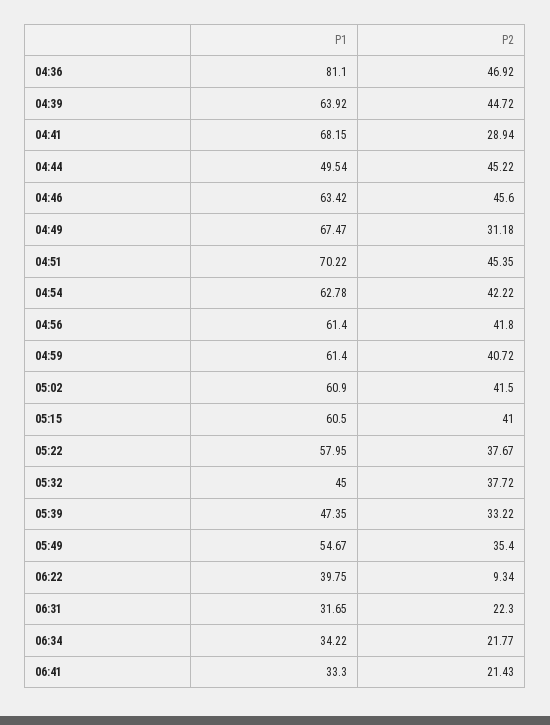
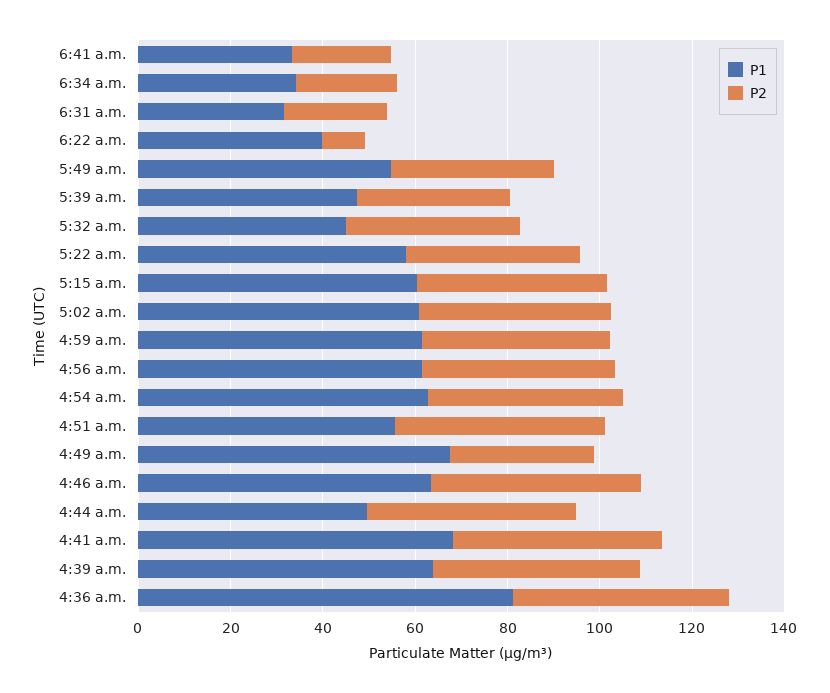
  {
    "P1": {
      "04:36": 81.1,
      "04:39": 63.92,
      "04:41": 68.15,
      "04:44": 49.54,
      "04:46": 63.42,
      "04:49": 67.47,
-     "04:51": 70.22,
+     "04:51": 55,
      "04:54": 62.78,
      "04:56": 61.4,
      "04:59": 61.4,
      "05:02": 60.9,
      "05:15": 60.5,
      "05:22": 57.95,
      "05:32": 45,
      "05:39": 47.35,
      "05:49": 54.67,
      "06:22": 39.75,
      "06:31": 31.65,
      "06:34": 34.22,
      "06:41": 33.3
    },
    "P2": {
      "04:36": 46.92,
      "04:39": 44.72,
-     "04:41": 28.94,
+     "04:41": 45,
      "04:44": 45.22,
      "04:46": 45.6,
      "04:49": 31.18,
      "04:51": 45.35,
      "04:54": 42.22,
      "04:56": 41.8,
      "04:59": 40.72,
      "05:02": 41.5,
      "05:15": 41,
      "05:22": 37.67,
      "05:32": 37.72,
      "05:39": 33.22,
      "05:49": 35.4,
      "06:22": 9.34,
      "06:31": 22.3,
      "06:34": 21.77,
      "06:41": 21.43
    }
  }

